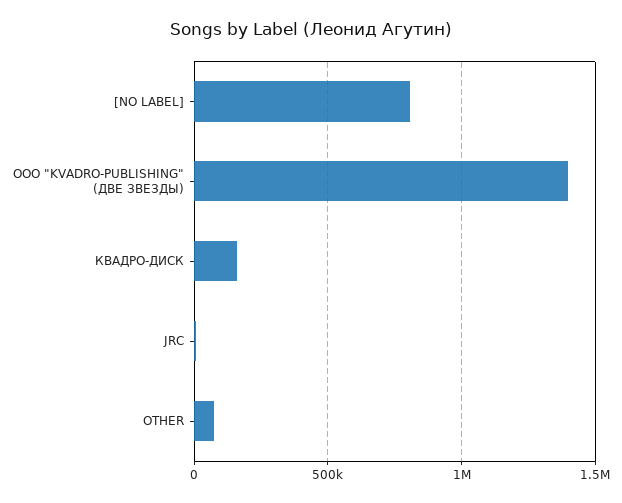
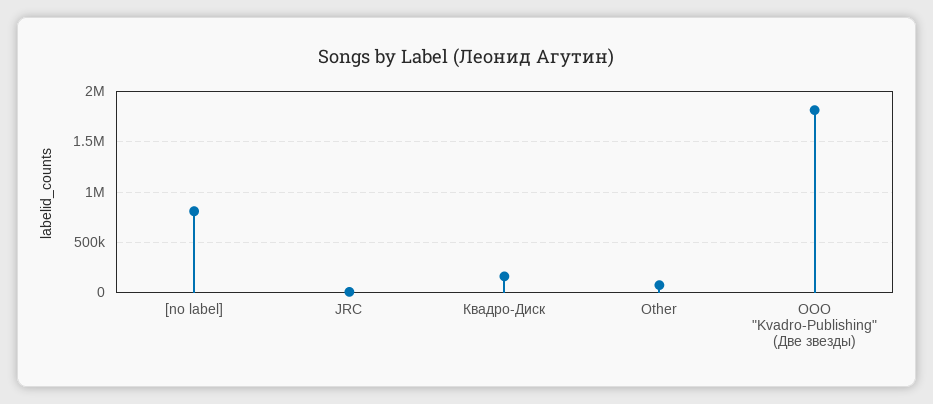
  {
    "[NO LABEL]": 800000,
-   "OOO \"KVADRO-PUBLISHING\" (ДВЕ ЗВЕЗДЫ)": 1400000,
+   "OOO \"KVADRO-PUBLISHING\" (ДВЕ ЗВЕЗДЫ)": 1800000,
    "КВАДРО-ДИСК": 150000,
    "JRC": 0,
    "OTHER": 50000
  }

